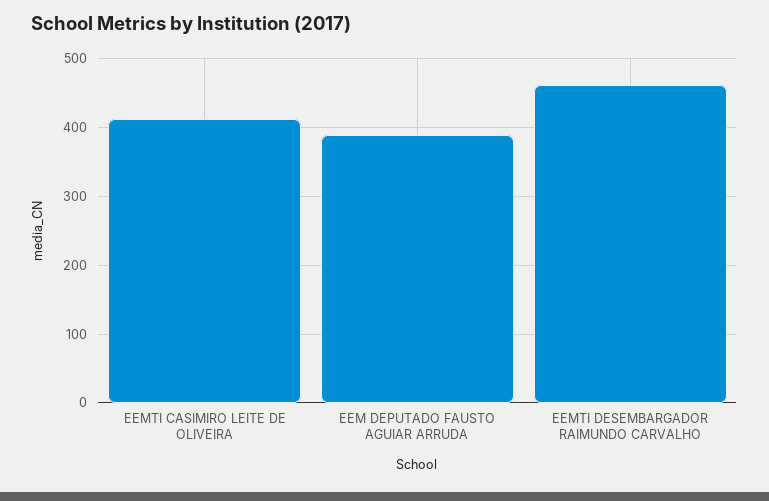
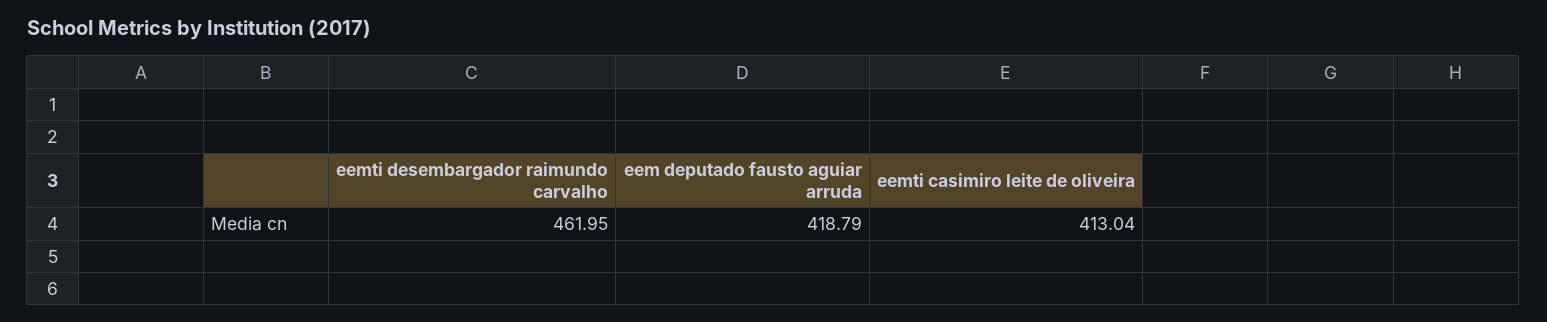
  {
    "EEMTI CASIMIRO LEITE DE OLIVEIRA": 413.04,
-   "EEM DEPUTADO FAUSTO AGUIAR ARRUDA": 390,
+   "EEM DEPUTADO FAUSTO AGUIAR ARRUDA": 418.79,
    "EEMTI DESEMBARGADOR RAIMUNDO CARVALHO": 461.95
  }

